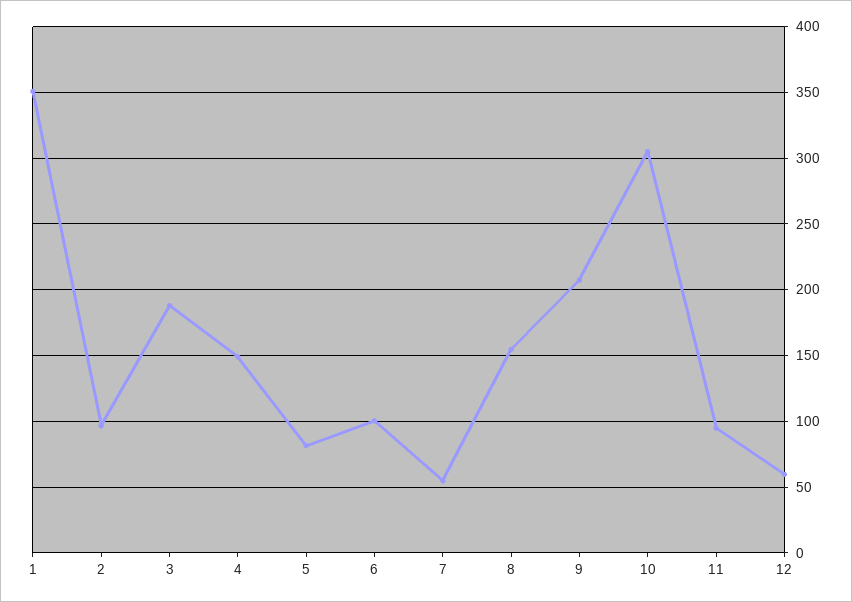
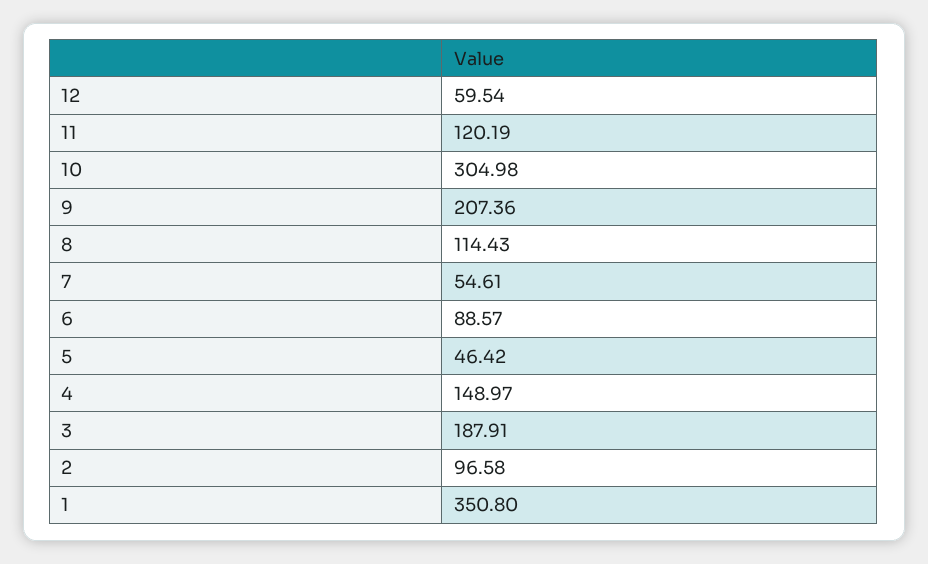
  {
    "1": 350.8,
    "2": 96.58,
    "3": 187.91,
    "4": 148.97,
-   "5": 80,
+   "5": 46.42,
-   "6": 100,
+   "6": 88.57,
    "7": 54.61,
-   "8": 155,
+   "8": 114.43,
    "9": 207.36,
    "10": 304.98,
-   "11": 95,
+   "11": 120.19,
    "12": 59.54
  }

